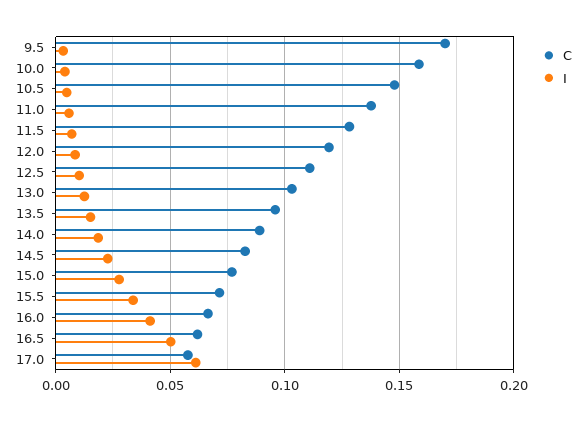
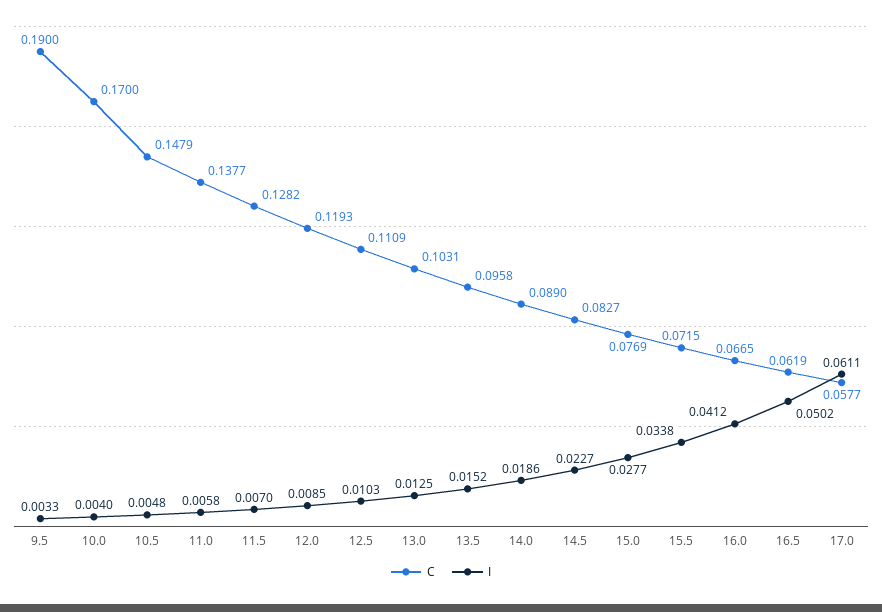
  {
    "C": {
-     "9.5": 0.17,
+     "9.5": 0.19,
-     "10.0": 0.16,
+     "10.0": 0.17,
      "10.5": 0.1479,
      "11.0": 0.1377,
      "11.5": 0.1282,
      "12.0": 0.1193,
      "12.5": 0.1109,
      "13.0": 0.1031,
      "13.5": 0.0958,
      "14.0": 0.089,
      "14.5": 0.0827,
      "15.0": 0.0769,
      "15.5": 0.0715,
      "16.0": 0.0665,
      "16.5": 0.0619,
      "17.0": 0.0577
    },
    "I": {
      "9.5": 0.0033,
      "10.0": 0.004,
      "10.5": 0.0048,
      "11.0": 0.0058,
      "11.5": 0.007,
      "12.0": 0.0085,
      "12.5": 0.0103,
      "13.0": 0.0125,
      "13.5": 0.0152,
      "14.0": 0.0186,
      "14.5": 0.0227,
      "15.0": 0.0277,
      "15.5": 0.0338,
      "16.0": 0.0412,
      "16.5": 0.0502,
      "17.0": 0.0611
    }
  }

